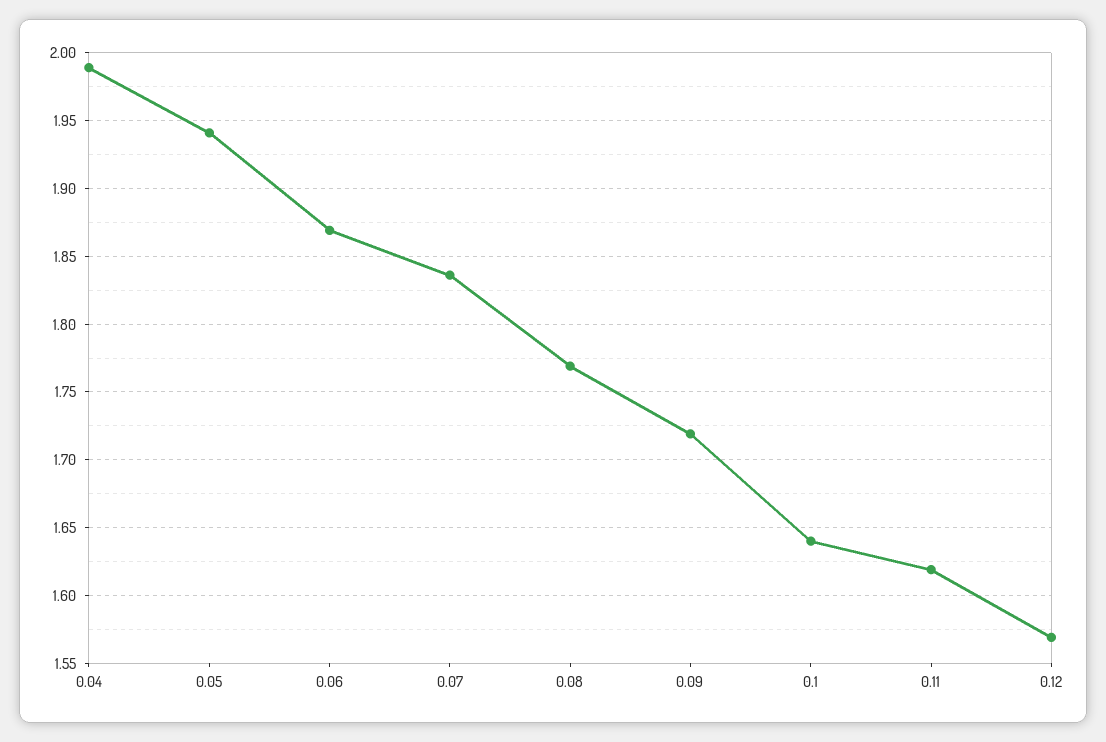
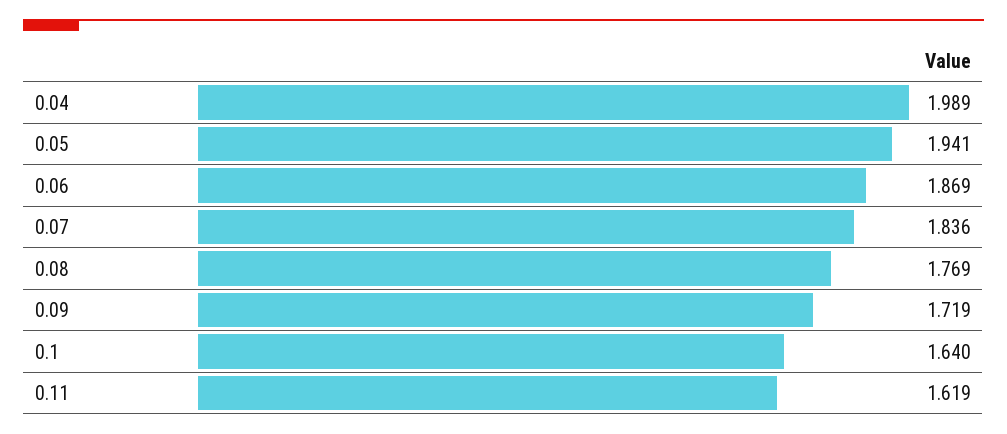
  {
    "0.04": 1.989,
    "0.05": 1.941,
    "0.06": 1.869,
    "0.07": 1.836,
    "0.08": 1.769,
    "0.09": 1.719,
    "0.1": 1.64,
-   "0.11": 1.619,
+   "0.11": 1.619
-   "0.12": 1.57
  }

